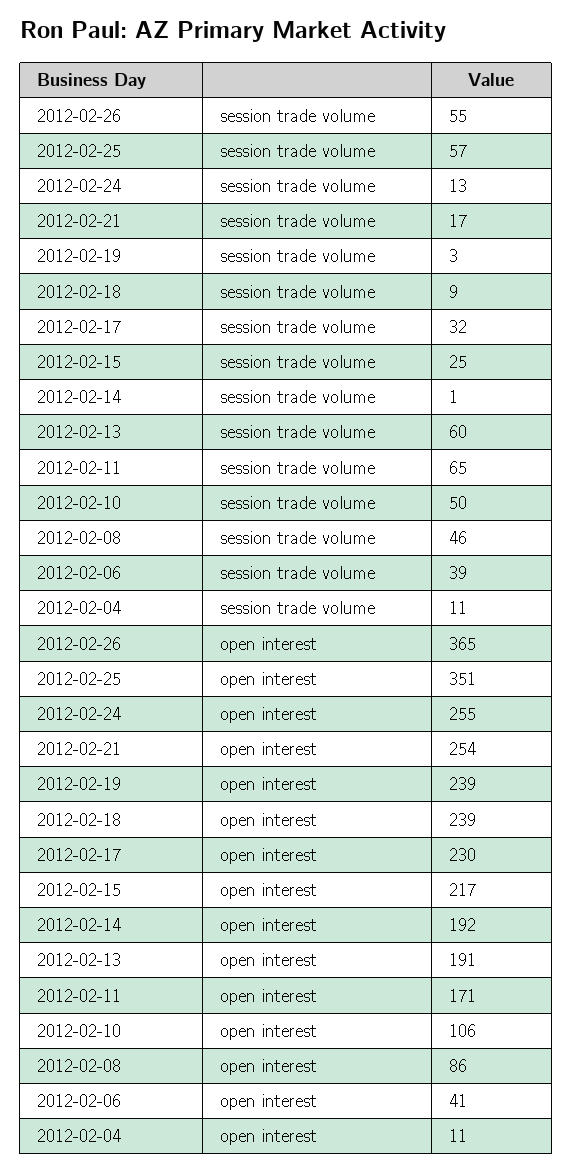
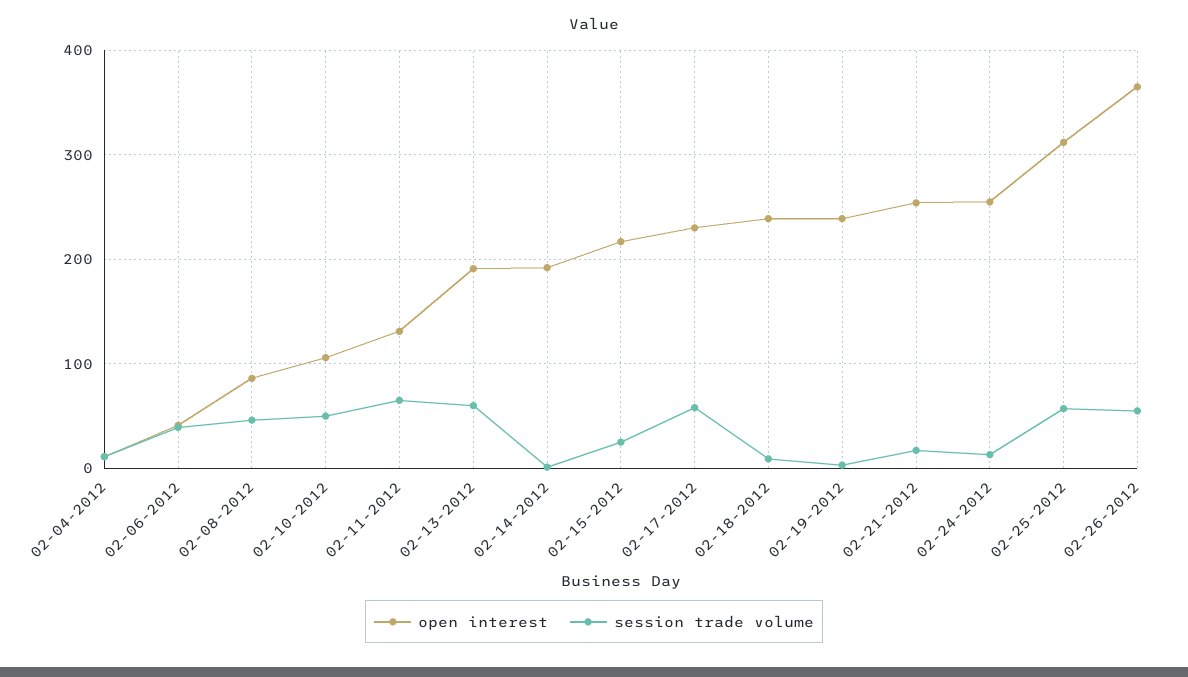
  {
    "session trade volume": {
      "2012-02-26": 55,
      "2012-02-25": 57,
      "2012-02-24": 13,
      "2012-02-21": 17,
      "2012-02-19": 3,
      "2012-02-18": 9,
-     "2012-02-17": 32,
+     "2012-02-17": 60,
      "2012-02-15": 25,
      "2012-02-14": 1,
      "2012-02-13": 60,
      "2012-02-11": 65,
      "2012-02-10": 50,
      "2012-02-08": 46,
      "2012-02-06": 39,
      "2012-02-04": 11
    },
    "open interest": {
      "2012-02-26": 365,
-     "2012-02-25": 351,
+     "2012-02-25": 310,
      "2012-02-24": 255,
      "2012-02-21": 254,
      "2012-02-19": 239,
      "2012-02-18": 239,
      "2012-02-17": 230,
      "2012-02-15": 217,
      "2012-02-14": 192,
      "2012-02-13": 191,
-     "2012-02-11": 171,
+     "2012-02-11": 130,
      "2012-02-10": 106,
      "2012-02-08": 86,
      "2012-02-06": 41,
      "2012-02-04": 11
    }
  }

